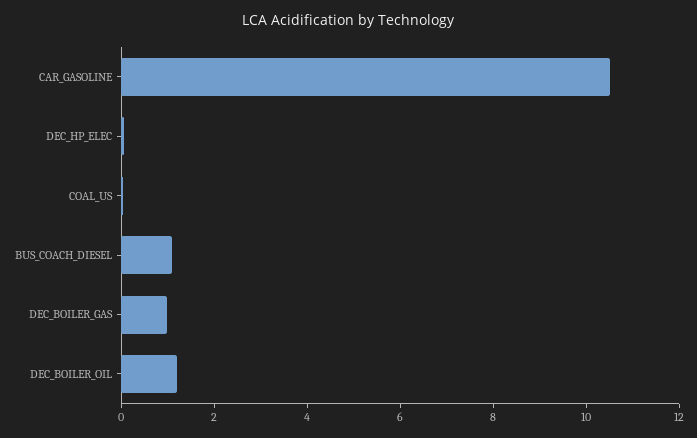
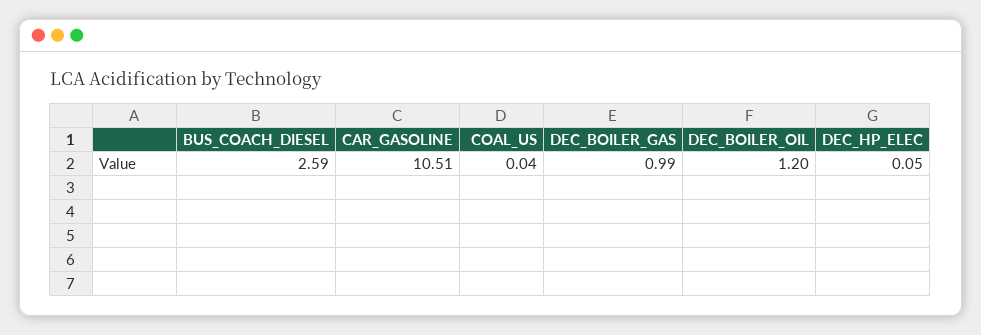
  {
    "CAR_GASOLINE": 10.51,
    "DEC_HP_ELEC": 0.05,
    "COAL_US": 0.04,
-   "BUS_COACH_DIESEL": 1,
+   "BUS_COACH_DIESEL": 2.59,
    "DEC_BOILER_GAS": 0.99,
    "DEC_BOILER_OIL": 1.2
  }

